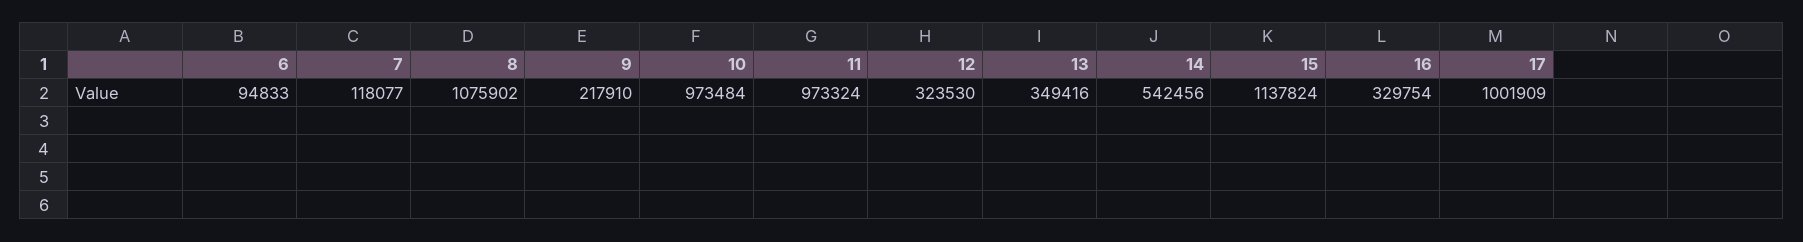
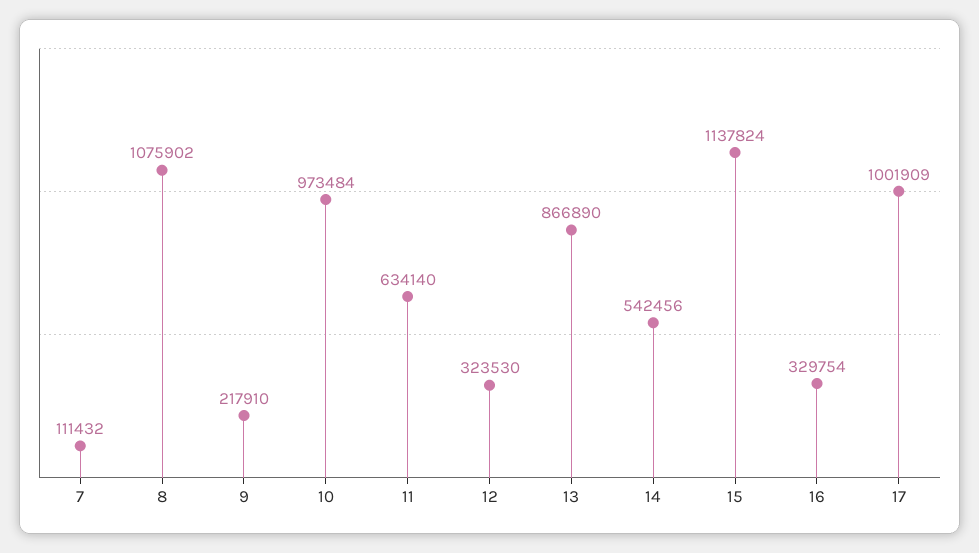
  {
-   "6": 94833,
-   "7": 118077,
+   "7": 111432,
    "8": 1075902,
    "9": 217910,
    "10": 973484,
-   "11": 973324,
+   "11": 634140,
    "12": 323530,
-   "13": 349416,
+   "13": 866890,
    "14": 542456,
    "15": 1137824,
    "16": 329754,
    "17": 1001909
  }

